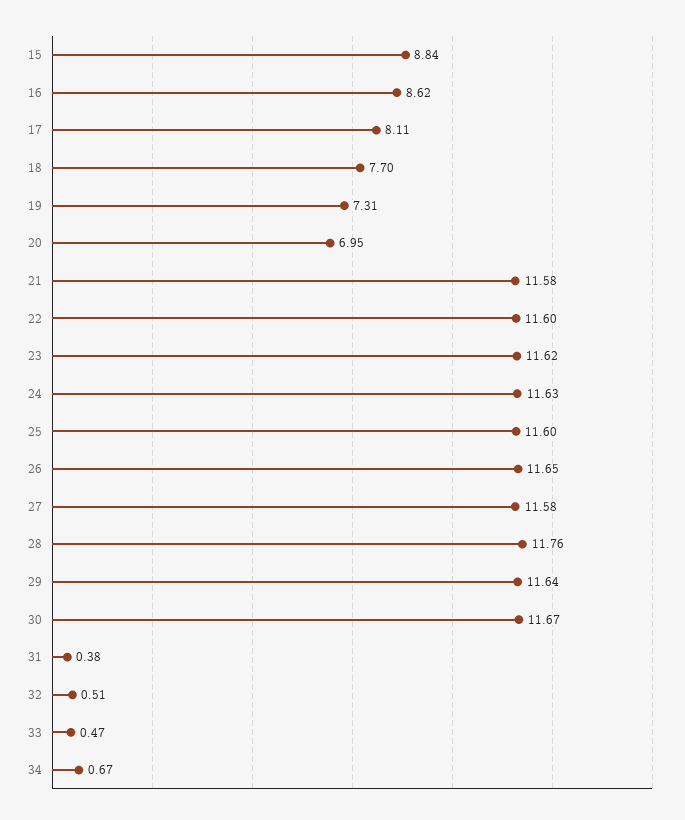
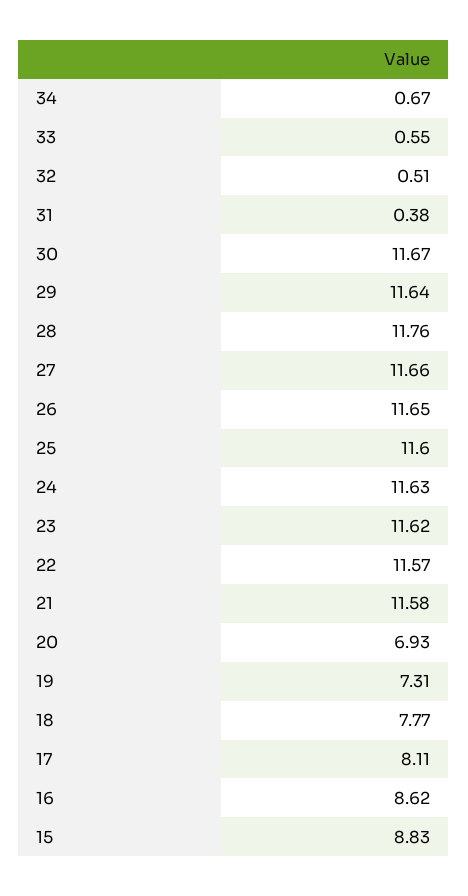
  {
-   "15": 8.84,
+   "15": 8.83,
    "16": 8.62,
    "17": 8.11,
-   "18": 7.7,
+   "18": 7.77,
    "19": 7.31,
-   "20": 6.95,
+   "20": 6.93,
    "21": 11.58,
-   "22": 11.6,
+   "22": 11.57,
    "23": 11.62,
    "24": 11.63,
    "25": 11.6,
    "26": 11.65,
-   "27": 11.58,
+   "27": 11.66,
    "28": 11.76,
    "29": 11.64,
    "30": 11.67,
    "31": 0.38,
    "32": 0.51,
-   "33": 0.47,
+   "33": 0.55,
    "34": 0.67
  }

